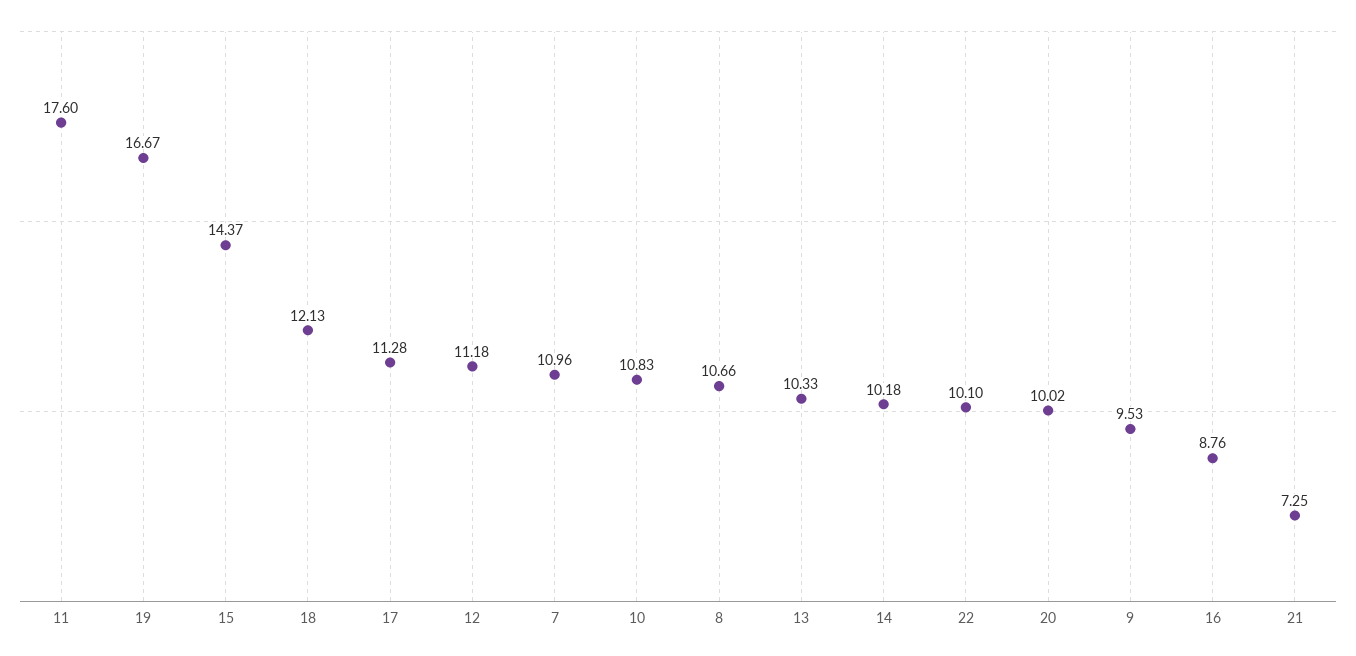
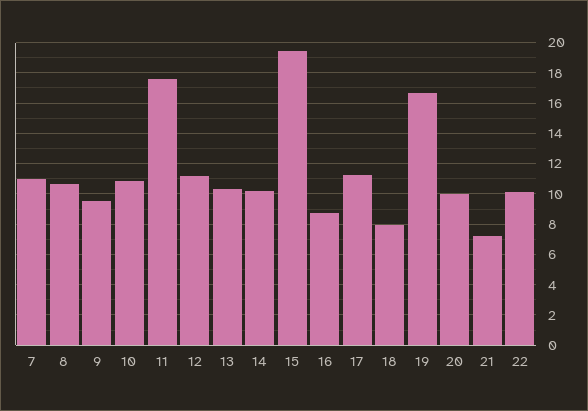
  {
    "11": 17.6,
    "19": 16.67,
-   "15": 14.37,
+   "15": 19.5,
-   "18": 12.13,
+   "18": 8,
    "17": 11.28,
    "12": 11.18,
    "7": 10.96,
    "10": 10.83,
    "8": 10.66,
    "13": 10.33,
    "14": 10.18,
    "22": 10.1,
    "20": 10.02,
    "9": 9.53,
    "16": 8.76,
    "21": 7.25
  }

